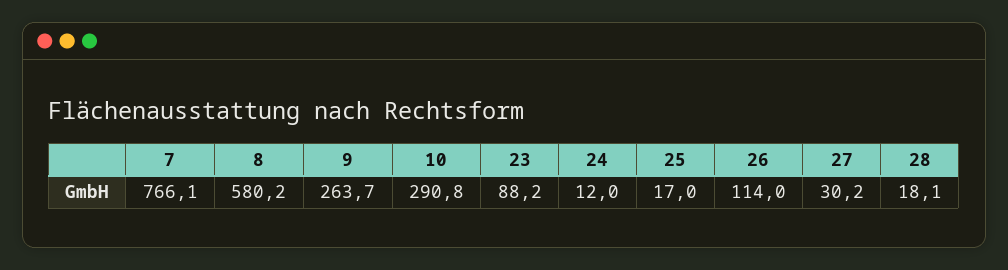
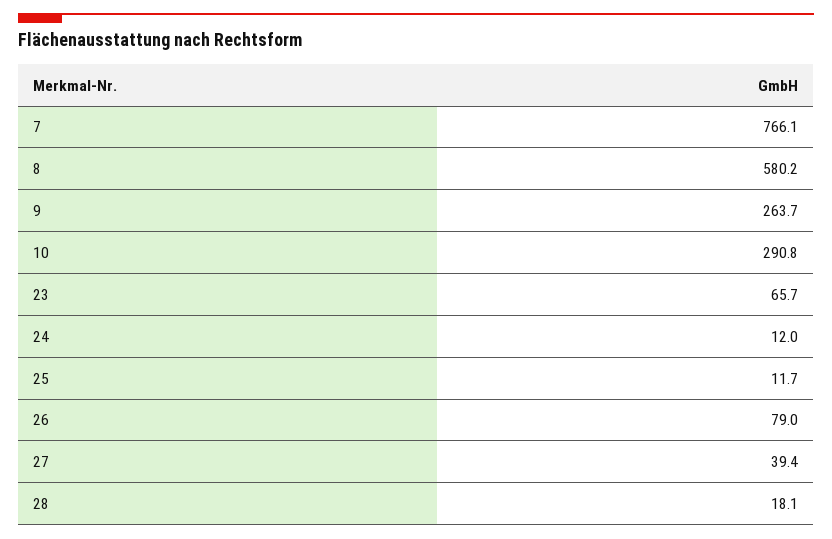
  {
    "7": 766.1,
    "8": 580.2,
    "9": 263.7,
    "10": 290.8,
-   "23": 88.2,
+   "23": 65.7,
    "24": 12,
-   "25": 17,
+   "25": 11.7,
-   "26": 114,
+   "26": 79,
-   "27": 30.2,
+   "27": 39.4,
    "28": 18.1
  }

